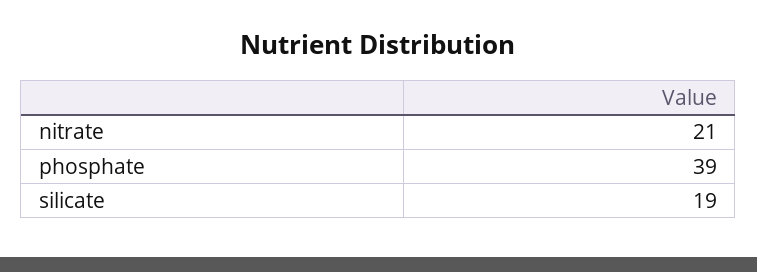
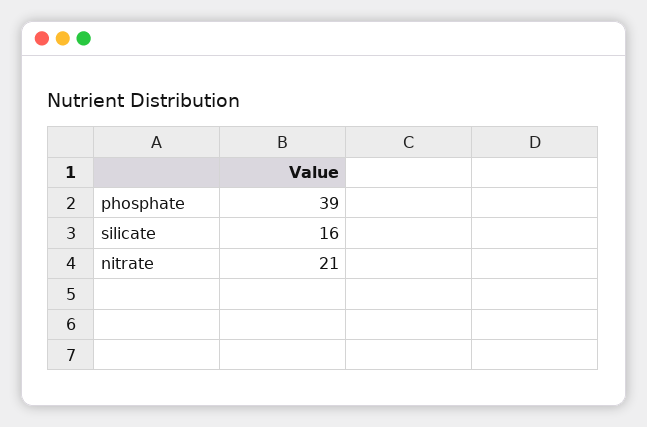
  {
    "nitrate": 21,
    "phosphate": 39,
-   "silicate": 19
+   "silicate": 16
  }

